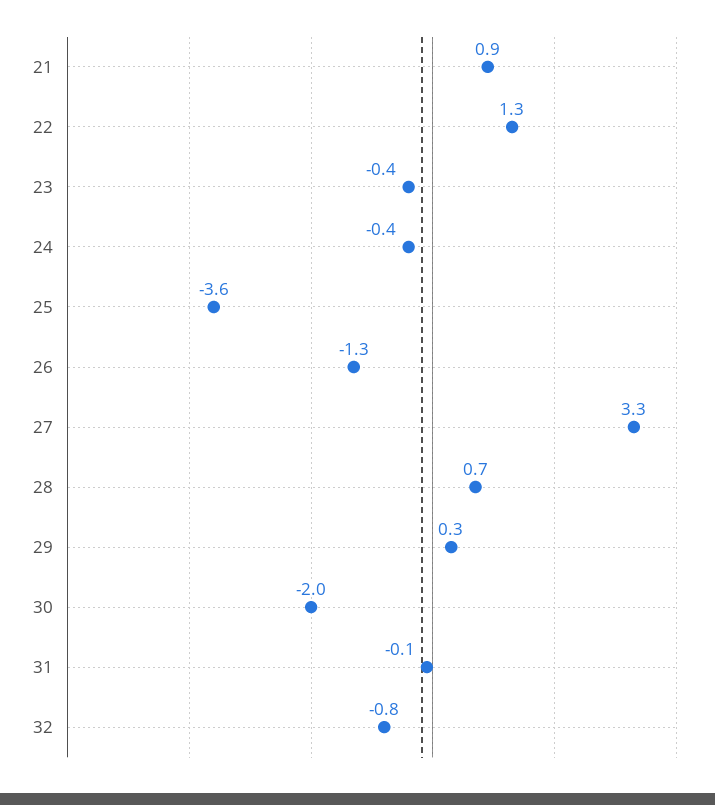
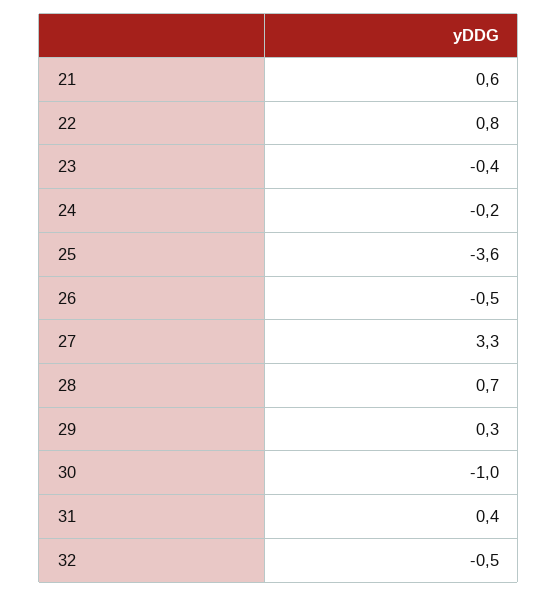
  {
-   "21": 0.9,
+   "21": 0.6,
-   "22": 1.3,
+   "22": 0.8,
    "23": -0.4,
-   "24": -0.4,
+   "24": -0.2,
    "25": -3.6,
-   "26": -1.3,
+   "26": -0.5,
    "27": 3.3,
    "28": 0.7,
    "29": 0.3,
-   "30": -2,
+   "30": -1,
-   "31": -0.1,
+   "31": 0.4,
-   "32": -0.8
+   "32": -0.5
  }

